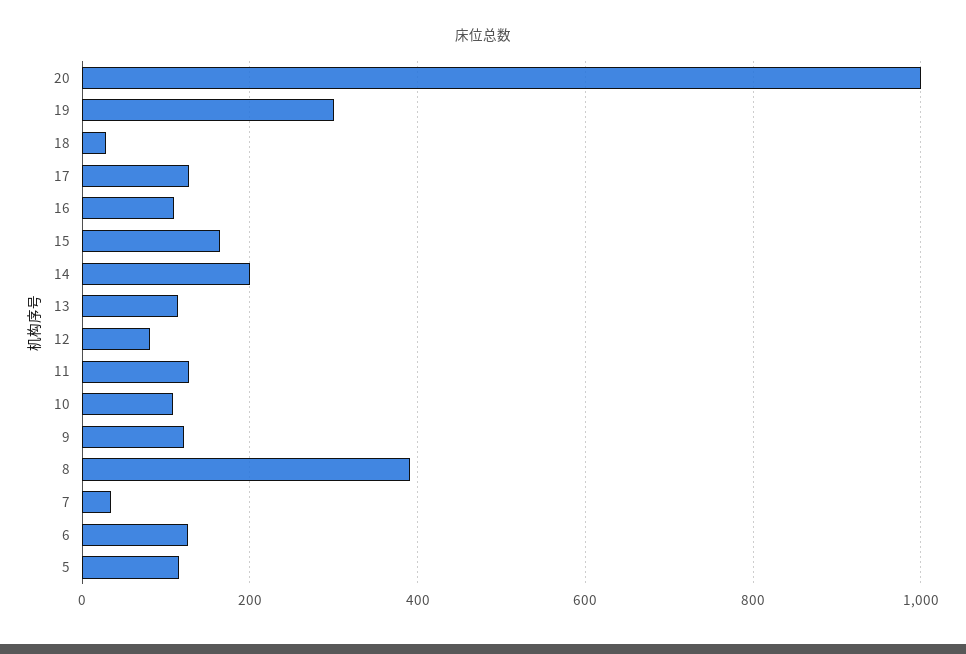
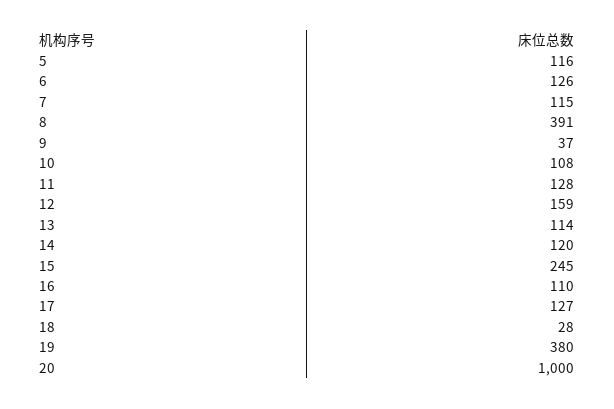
  {
    "20": 1000,
-   "19": 300,
+   "19": 380,
    "18": 28,
    "17": 127,
    "16": 110,
-   "15": 160,
+   "15": 245,
-   "14": 200,
+   "14": 120,
    "13": 114,
-   "12": 80,
+   "12": 159,
    "11": 128,
    "10": 108,
-   "9": 120,
+   "9": 37,
    "8": 391,
-   "7": 40,
+   "7": 115,
    "6": 126,
    "5": 116
  }

